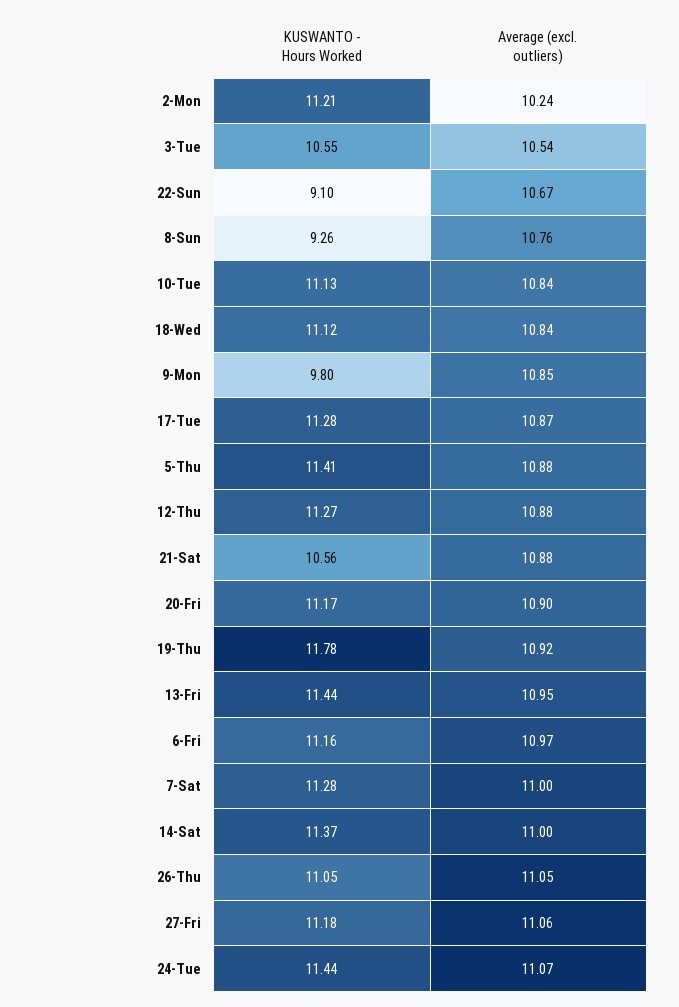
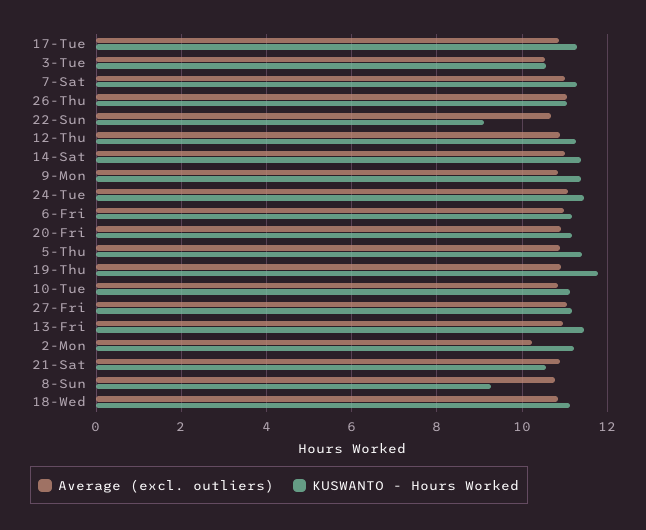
  {
    "KUSWANTO - Hours Worked": {
      "2-Mon": 11.21,
      "3-Tue": 10.55,
      "22-Sun": 9.1,
      "8-Sun": 9.26,
      "10-Tue": 11.13,
      "18-Wed": 11.12,
-     "9-Mon": 9.8,
+     "9-Mon": 11.4,
      "17-Tue": 11.28,
      "5-Thu": 11.41,
      "12-Thu": 11.27,
      "21-Sat": 10.56,
      "20-Fri": 11.17,
      "19-Thu": 11.78,
      "13-Fri": 11.44,
      "6-Fri": 11.16,
      "7-Sat": 11.28,
      "14-Sat": 11.37,
      "26-Thu": 11.05,
      "27-Fri": 11.18,
      "24-Tue": 11.44
    },
    "Average (excl. outliers)": {
      "2-Mon": 10.24,
      "3-Tue": 10.54,
      "22-Sun": 10.67,
      "8-Sun": 10.76,
      "10-Tue": 10.84,
      "18-Wed": 10.84,
      "9-Mon": 10.85,
      "17-Tue": 10.87,
      "5-Thu": 10.88,
      "12-Thu": 10.88,
      "21-Sat": 10.88,
      "20-Fri": 10.9,
      "19-Thu": 10.92,
      "13-Fri": 10.95,
      "6-Fri": 10.97,
      "7-Sat": 11,
      "14-Sat": 11,
      "26-Thu": 11.05,
      "27-Fri": 11.06,
      "24-Tue": 11.07
    }
  }

